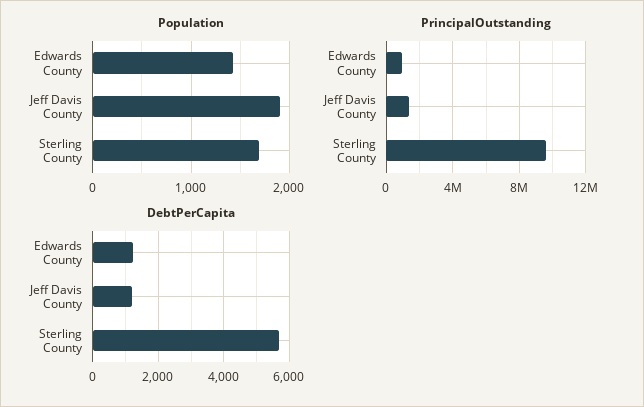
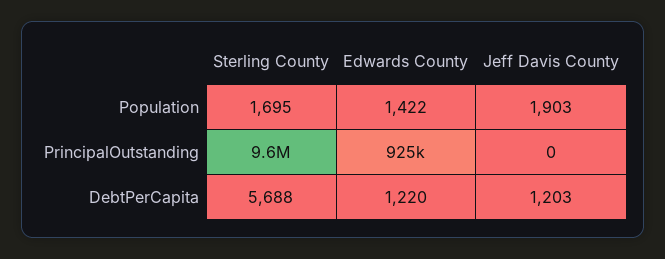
  {
    "Population": {
      "Edwards County": 1422,
      "Jeff Davis County": 1903,
      "Sterling County": 1695
    },
    "PrincipalOutstanding": {
      "Edwards County": 925000,
-     "Jeff Davis County": 1500000,
+     "Jeff Davis County": 0,
      "Sterling County": 9600000
    },
    "DebtPerCapita": {
      "Edwards County": 1220,
      "Jeff Davis County": 1203,
      "Sterling County": 5688
    }
  }

